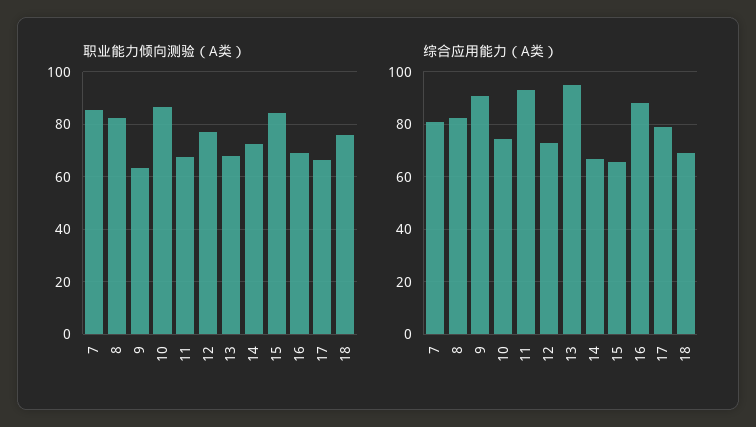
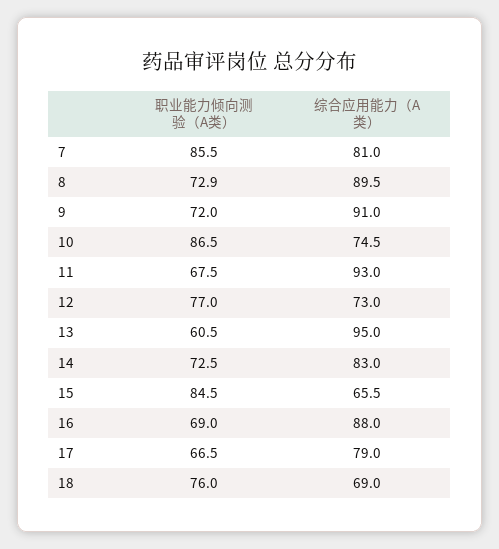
  {
    "职业能力倾向测验（A类）": {
      "7": 85.5,
-     "8": 82.5,
+     "8": 72.9,
-     "9": 62.5,
+     "9": 72,
      "10": 86.5,
      "11": 67.5,
      "12": 77,
-     "13": 67.5,
+     "13": 60.5,
      "14": 72.5,
      "15": 84.5,
      "16": 69,
      "17": 66.5,
      "18": 76
    },
    "综合应用能力（A类）": {
      "7": 81,
-     "8": 82.5,
+     "8": 89.5,
      "9": 91,
      "10": 74.5,
      "11": 93,
      "12": 73,
      "13": 95,
-     "14": 67.5,
+     "14": 83,
      "15": 65.5,
      "16": 88,
      "17": 79,
      "18": 69
    }
  }

